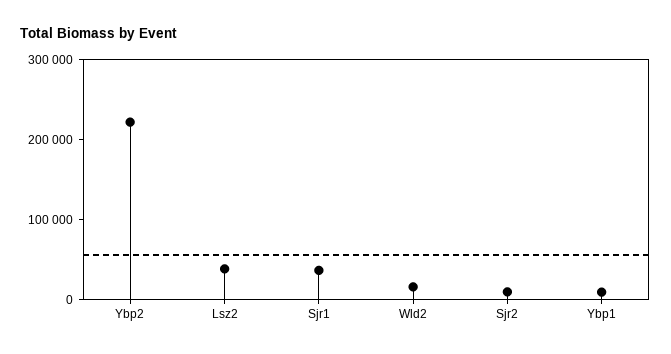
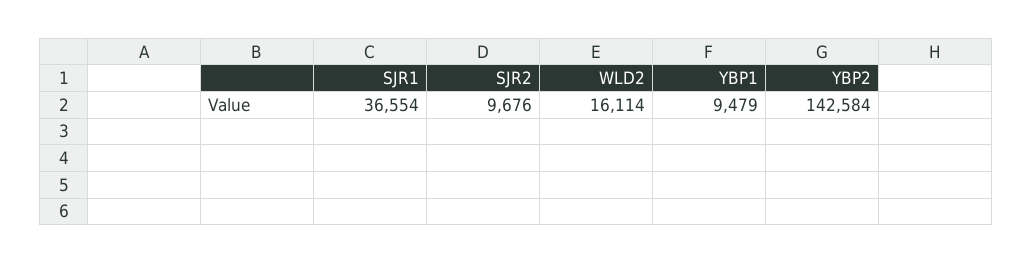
  {
-   "Ybp2": 220000,
+   "Ybp2": 142584,
-   "Lsz2": 40000,
    "Sjr1": 36554,
    "Wld2": 16114,
    "Sjr2": 9676,
    "Ybp1": 9479
  }

